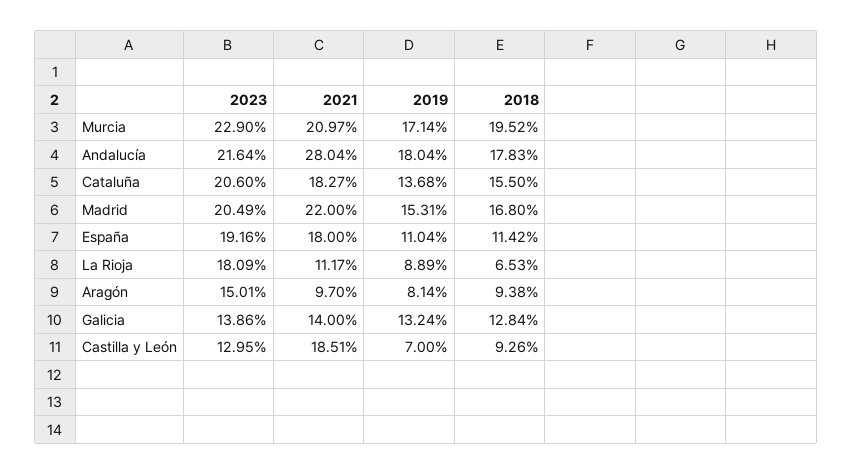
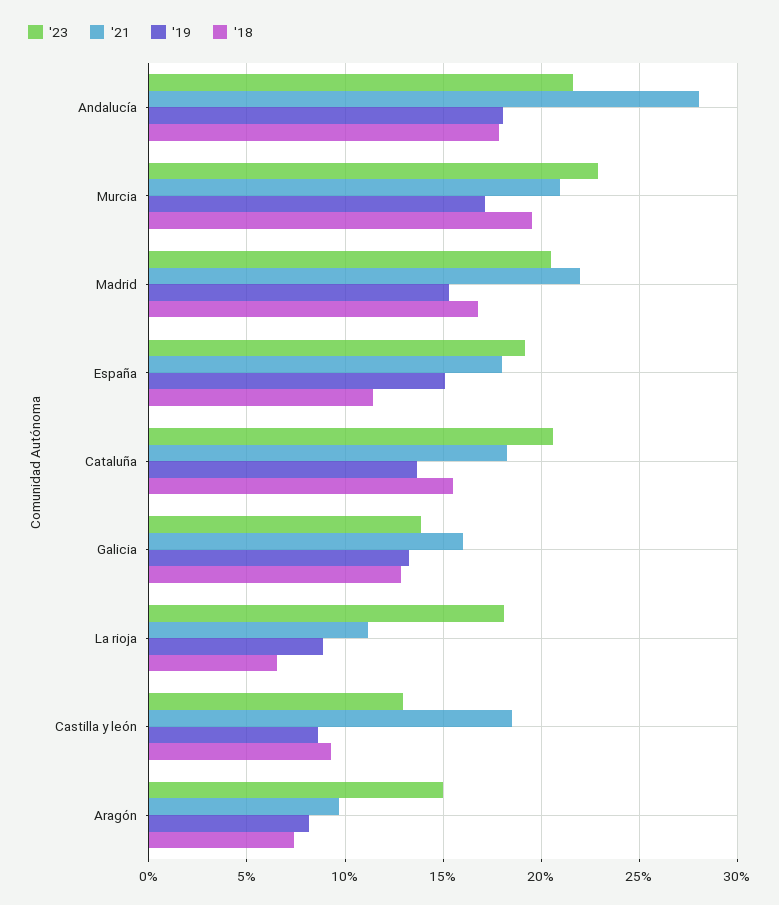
  {
    "2023": {
      "Murcia": 22.9,
      "Andalucía": 21.64,
      "Cataluña": 20.6,
      "Madrid": 20.49,
      "España": 19.16,
      "La Rioja": 18.09,
      "Aragón": 15.01,
      "Galicia": 13.86,
      "Castilla y León": 12.95
    },
    "2021": {
      "Murcia": 20.97,
      "Andalucía": 28.04,
      "Cataluña": 18.27,
      "Madrid": 22,
      "España": 18,
      "La Rioja": 11.17,
      "Aragón": 9.7,
-     "Galicia": 14,
+     "Galicia": 16,
      "Castilla y León": 18.51
    },
    "2019": {
      "Murcia": 17.14,
      "Andalucía": 18.04,
      "Cataluña": 13.68,
      "Madrid": 15.31,
-     "España": 11.04,
+     "España": 15,
      "La Rioja": 8.89,
      "Aragón": 8.14,
      "Galicia": 13.24,
-     "Castilla y León": 7
+     "Castilla y León": 8.5
    },
    "2018": {
      "Murcia": 19.52,
      "Andalucía": 17.83,
      "Cataluña": 15.5,
      "Madrid": 16.8,
      "España": 11.42,
      "La Rioja": 6.53,
-     "Aragón": 9.38,
+     "Aragón": 7.5,
      "Galicia": 12.84,
      "Castilla y León": 9.26
    }
  }

